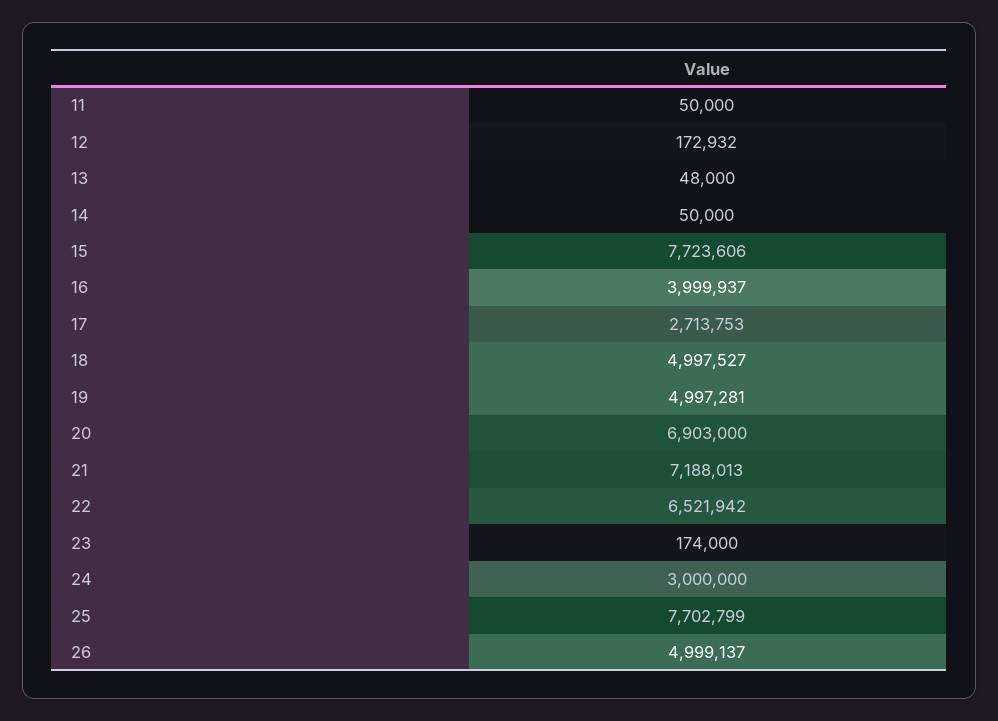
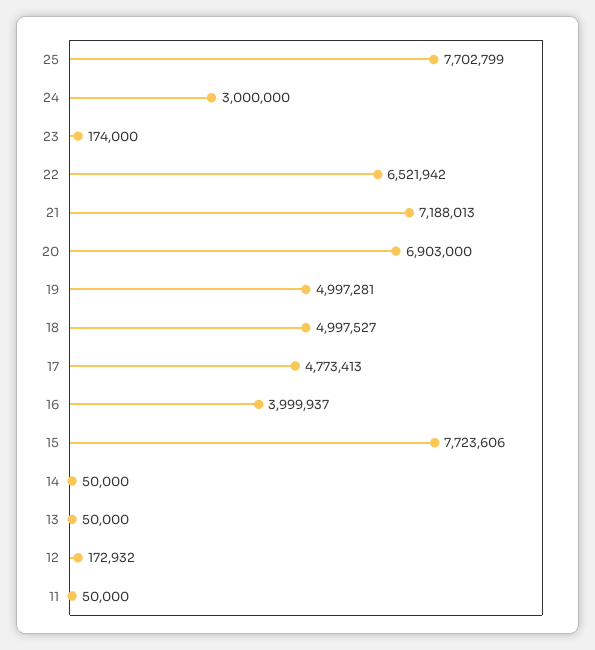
  {
    "11": 50000,
    "12": 172932,
-   "13": 48000,
+   "13": 50000,
    "14": 50000,
    "15": 7723606,
    "16": 3999937,
-   "17": 2713753,
+   "17": 4773413,
    "18": 4997527,
    "19": 4997281,
    "20": 6903000,
    "21": 7188013,
    "22": 6521942,
    "23": 174000,
    "24": 3000000,
-   "25": 7702799,
+   "25": 7702799
-   "26": 4999137
  }

